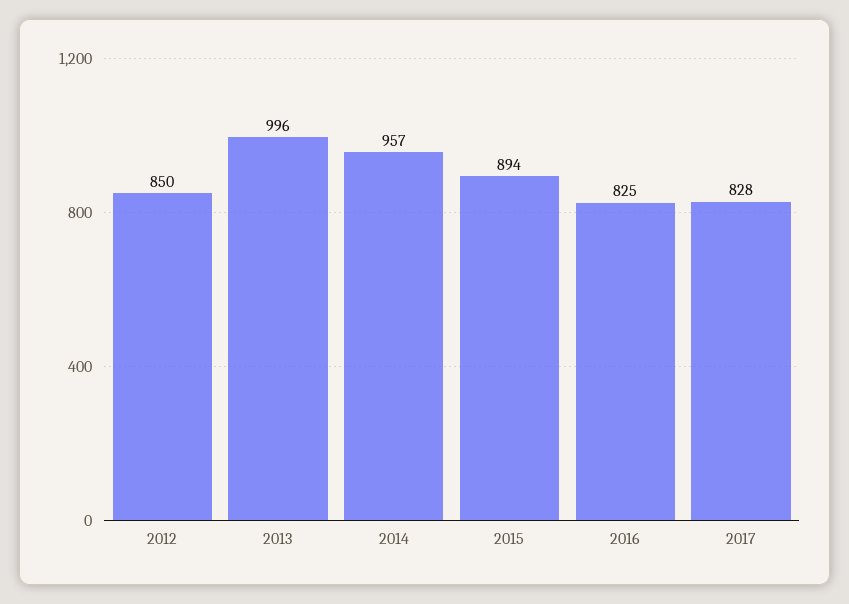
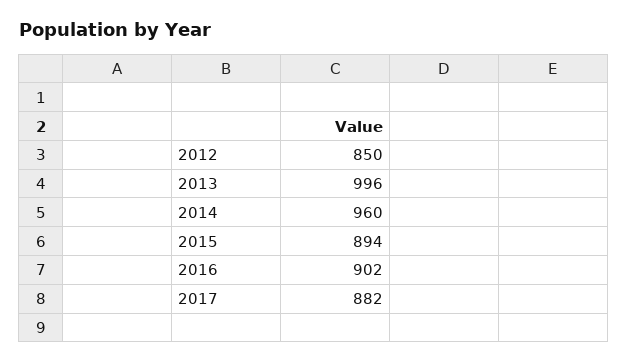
  {
    "2012": 850,
    "2013": 996,
-   "2014": 957,
+   "2014": 960,
    "2015": 894,
-   "2016": 825,
+   "2016": 902,
-   "2017": 828
+   "2017": 882
  }

